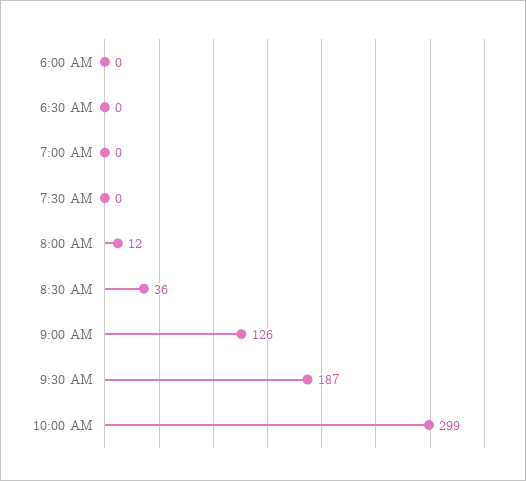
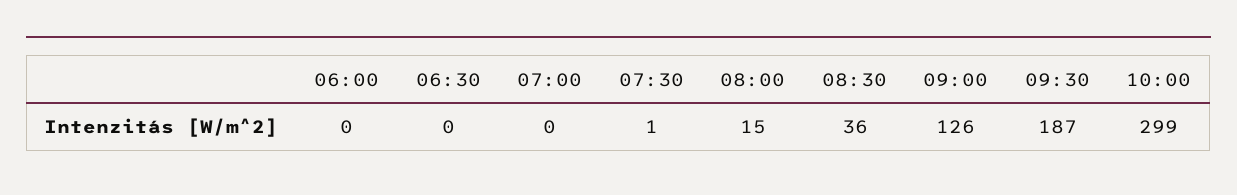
  {
    "6:00 AM": 0,
    "6:30 AM": 0,
    "7:00 AM": 0,
-   "7:30 AM": 0,
+   "7:30 AM": 1,
-   "8:00 AM": 12,
+   "8:00 AM": 15,
    "8:30 AM": 36,
    "9:00 AM": 126,
    "9:30 AM": 187,
    "10:00 AM": 299
  }

